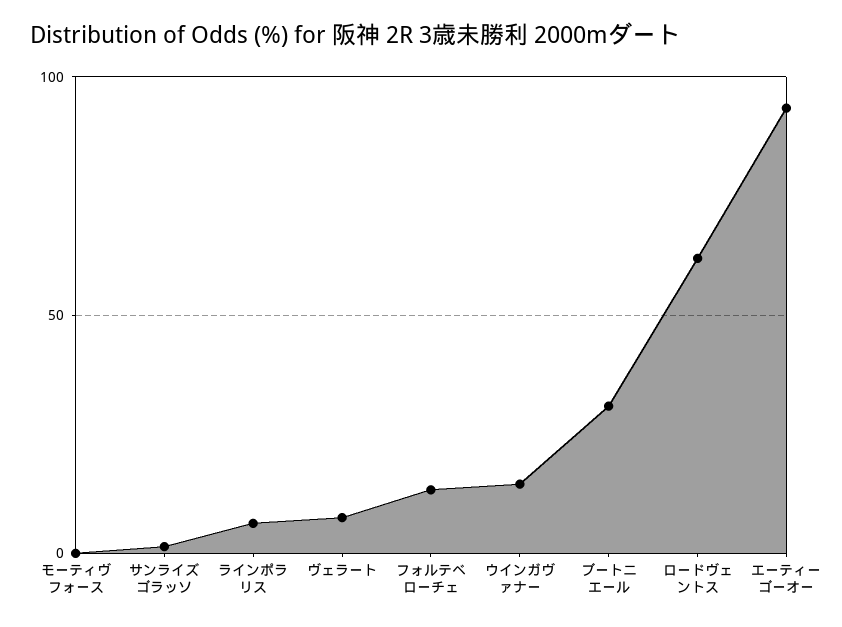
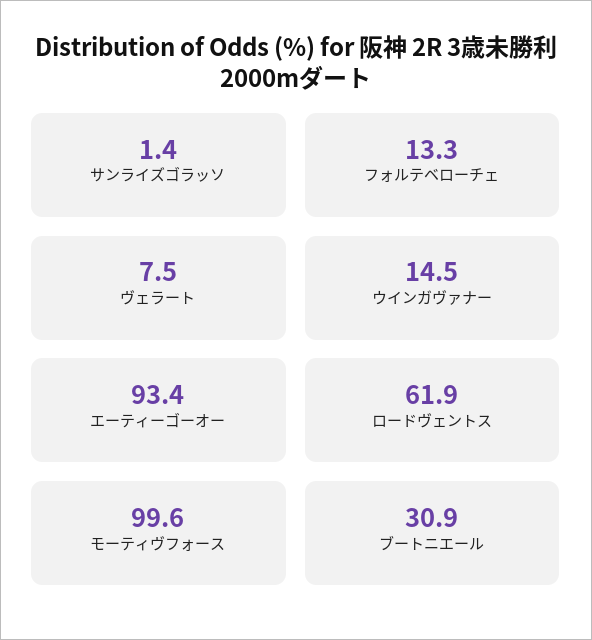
  {
-   "モーティヴフォース": 0,
+   "モーティヴフォース": 99.6,
    "サンライズゴラッソ": 1.4,
-   "ラインポラリス": 5,
    "ヴェラート": 7.5,
    "フォルテベローチェ": 13.3,
    "ウインガヴァナー": 14.5,
    "ブートニエール": 30.9,
    "ロードヴェントス": 61.9,
    "エーティーゴーオー": 93.4
  }

